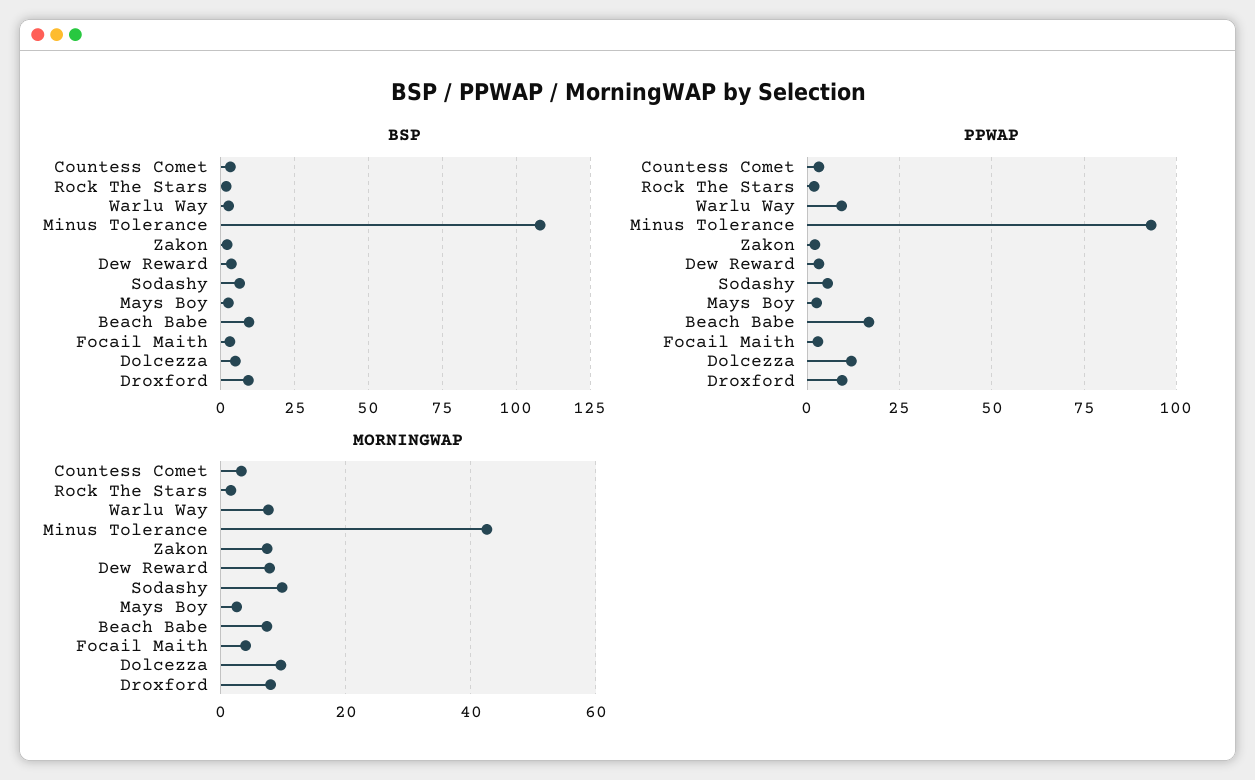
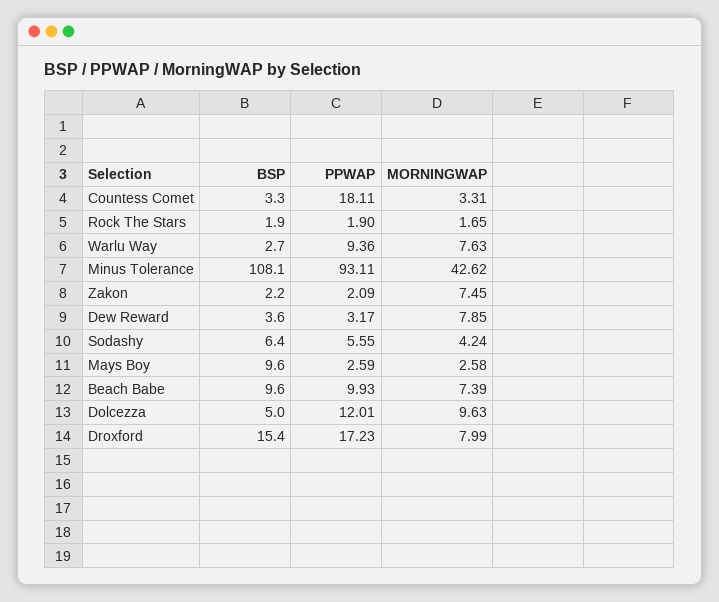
  {
    "BSP": {
      "Countess Comet": 3.3,
      "Rock The Stars": 1.9,
      "Warlu Way": 2.7,
      "Minus Tolerance": 108.1,
      "Zakon": 2.2,
      "Dew Reward": 3.6,
      "Sodashy": 6.4,
-     "Mays Boy": 2.5,
+     "Mays Boy": 9.6,
      "Beach Babe": 9.6,
-     "Focail Maith": 2.5,
      "Dolcezza": 5,
-     "Droxford": 10
+     "Droxford": 15.4
    },
    "PPWAP": {
-     "Countess Comet": 2.5,
+     "Countess Comet": 18.11,
      "Rock The Stars": 1.9,
      "Warlu Way": 9.36,
      "Minus Tolerance": 93.11,
      "Zakon": 2.09,
      "Dew Reward": 3.17,
      "Sodashy": 5.55,
      "Mays Boy": 2.59,
-     "Beach Babe": 17.5,
+     "Beach Babe": 9.93,
-     "Focail Maith": 2.5,
      "Dolcezza": 12.01,
-     "Droxford": 10
+     "Droxford": 17.23
    },
    "MORNINGWAP": {
      "Countess Comet": 3.31,
      "Rock The Stars": 1.65,
      "Warlu Way": 7.63,
      "Minus Tolerance": 42.62,
      "Zakon": 7.45,
      "Dew Reward": 7.85,
-     "Sodashy": 10,
+     "Sodashy": 4.24,
      "Mays Boy": 2.58,
      "Beach Babe": 7.39,
-     "Focail Maith": 4,
      "Dolcezza": 9.63,
      "Droxford": 7.99
    }
  }

